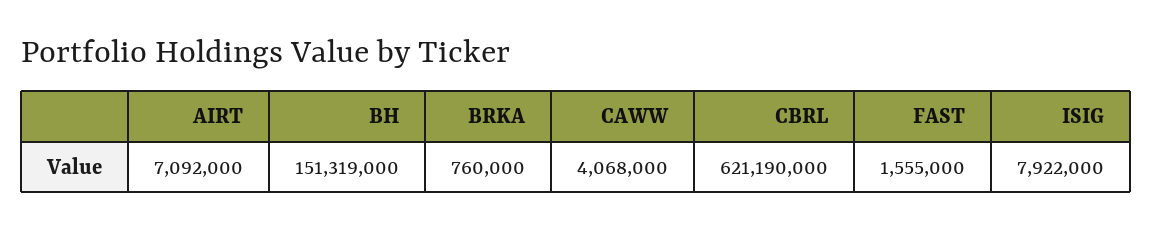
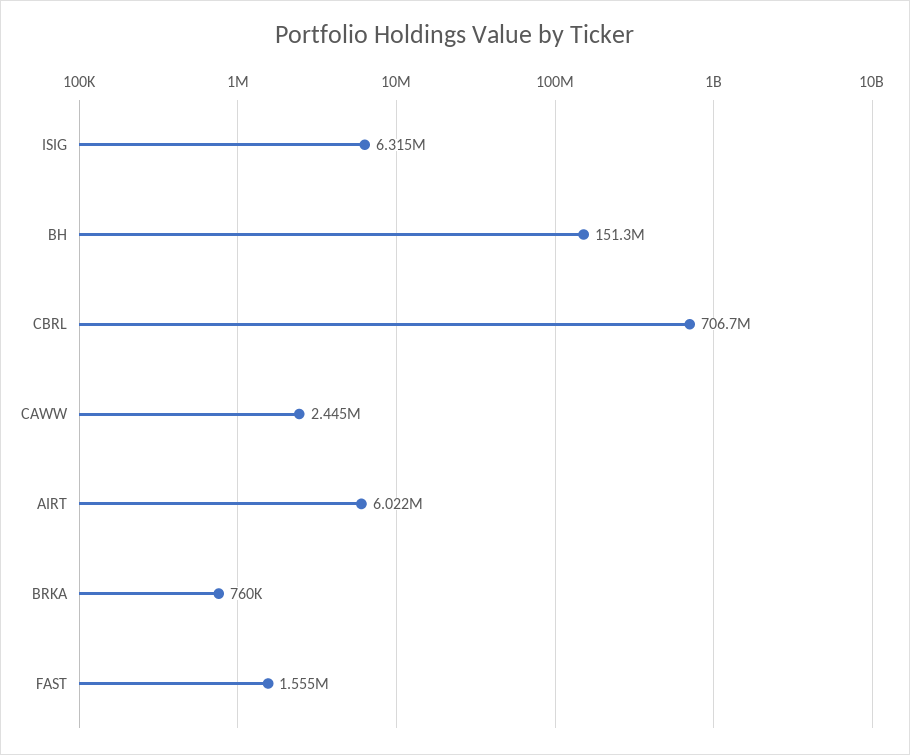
  {
-   "AIRT": 7092000,
+   "AIRT": 6022000,
    "BH": 151319000,
    "BRKA": 760000,
-   "CAWW": 4068000,
+   "CAWW": 2445000,
-   "CBRL": 621190000,
+   "CBRL": 706700000,
    "FAST": 1555000,
-   "ISIG": 7922000
+   "ISIG": 6315000
  }

